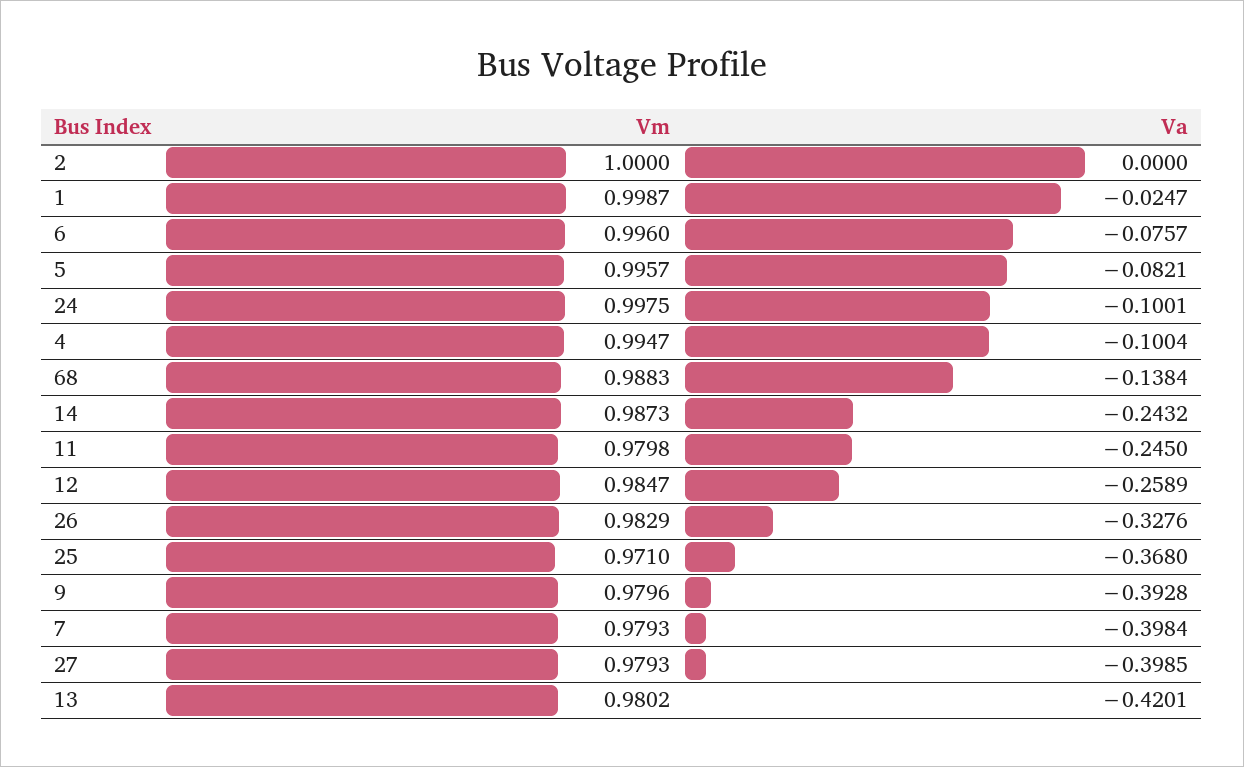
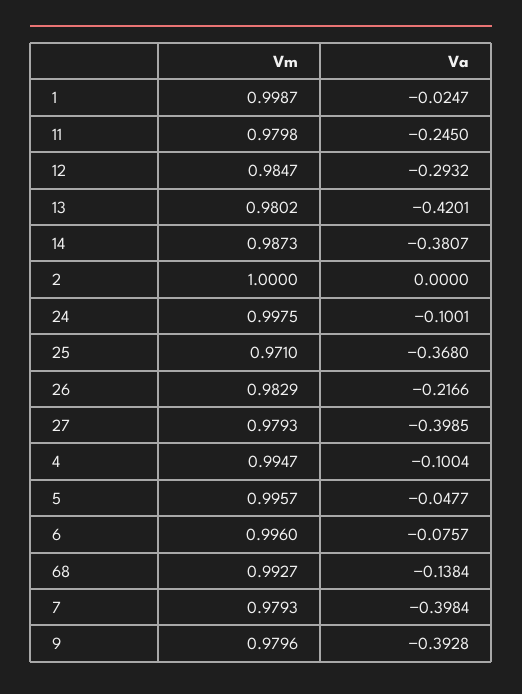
  {
    "Vm": {
      "2": 1,
      "1": 0.9987,
      "6": 0.996,
      "5": 0.9957,
      "24": 0.9975,
      "4": 0.9947,
-     "68": 0.9883,
+     "68": 0.9927,
      "14": 0.9873,
      "11": 0.9798,
      "12": 0.9847,
      "26": 0.9829,
      "25": 0.971,
      "9": 0.9796,
      "7": 0.9793,
      "27": 0.9793,
      "13": 0.9802
    },
    "Va": {
      "2": 0,
      "1": -0.0247,
      "6": -0.0757,
-     "5": -0.0821,
+     "5": -0.0477,
      "24": -0.1001,
      "4": -0.1004,
      "68": -0.1384,
-     "14": -0.2432,
+     "14": -0.3807,
      "11": -0.245,
-     "12": -0.2589,
+     "12": -0.2932,
-     "26": -0.3276,
+     "26": -0.2166,
      "25": -0.368,
      "9": -0.3928,
      "7": -0.3984,
      "27": -0.3985,
      "13": -0.4201
    }
  }

